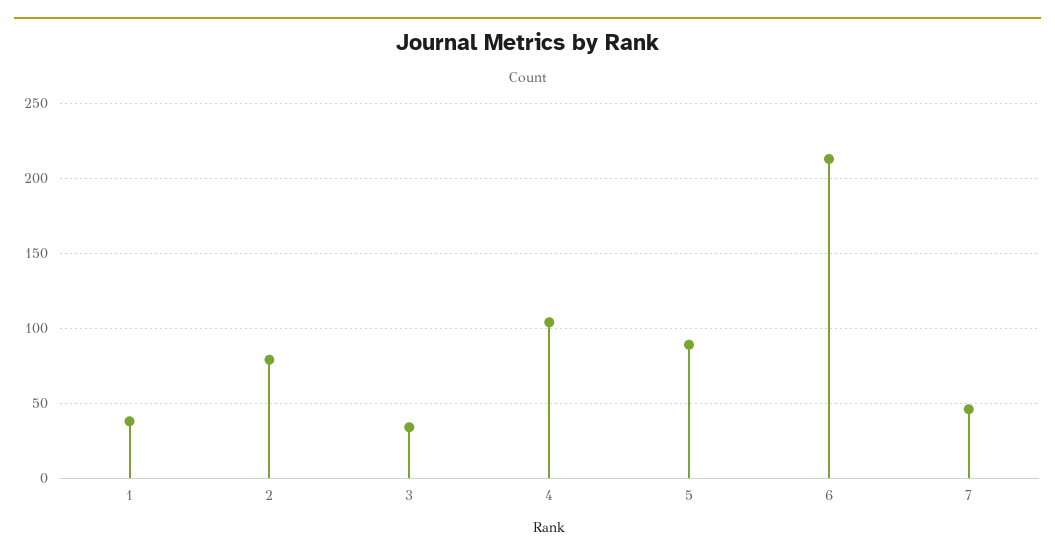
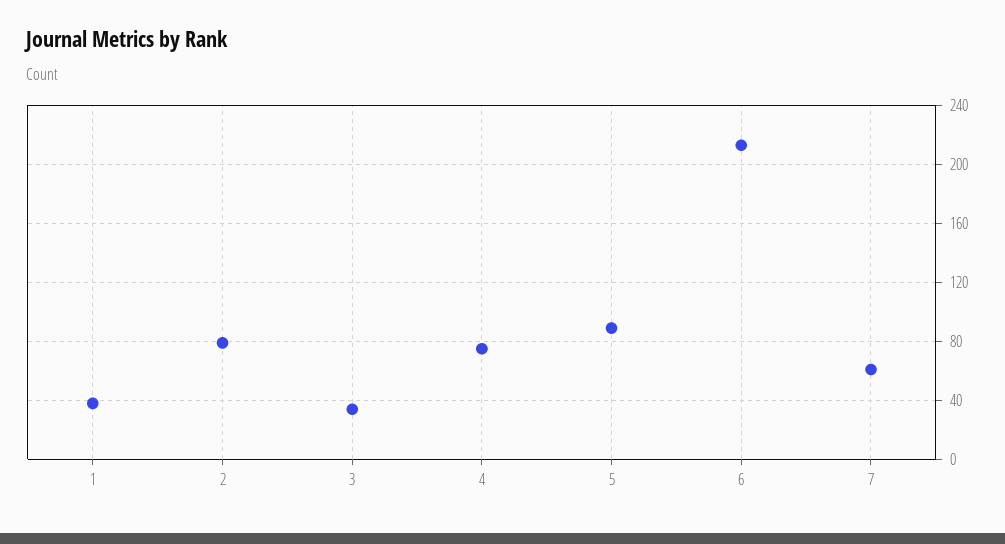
  {
    "1": 40,
    "2": 80,
    "3": 35,
-   "4": 105,
+   "4": 75,
    "5": 90,
    "6": 215,
-   "7": 45
+   "7": 60
  }

